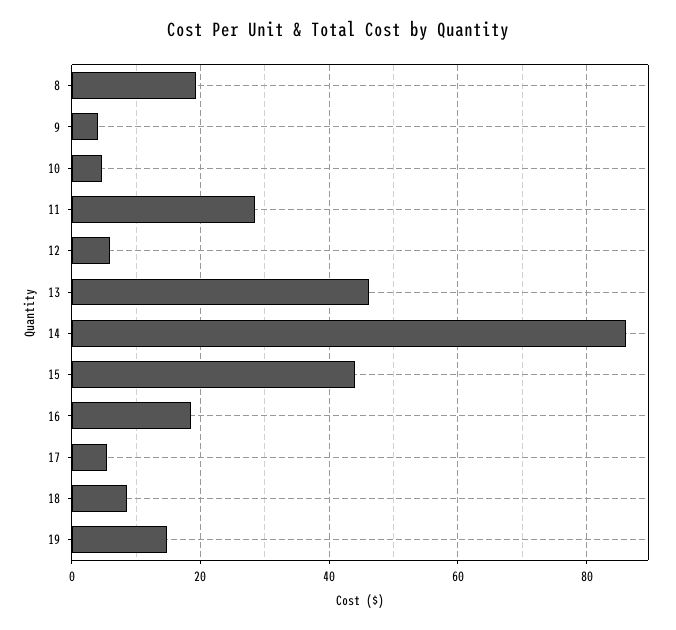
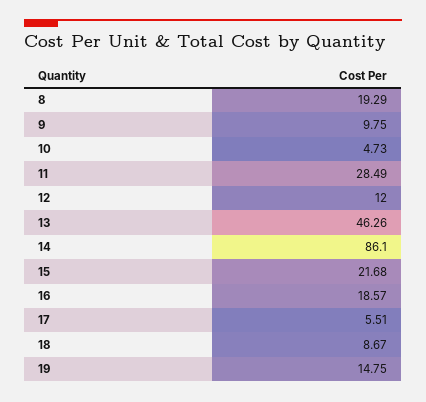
  {
    "8": 19.29,
-   "9": 4,
+   "9": 9.75,
    "10": 4.73,
    "11": 28.49,
-   "12": 6,
+   "12": 12,
    "13": 46.26,
    "14": 86.1,
-   "15": 44,
+   "15": 21.68,
    "16": 18.57,
    "17": 5.51,
    "18": 8.67,
    "19": 14.75
  }

